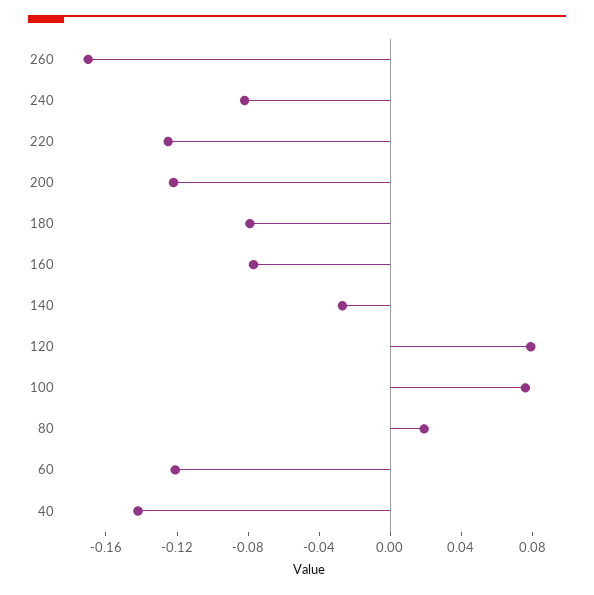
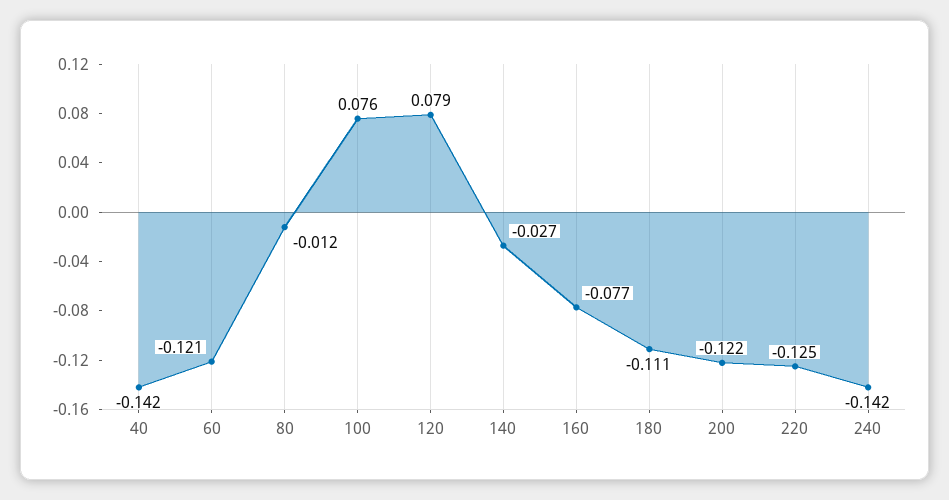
  {
-   "260": -0.17,
-   "240": -0.08,
+   "240": -0.142,
    "220": -0.125,
    "200": -0.122,
-   "180": -0.08,
+   "180": -0.111,
    "160": -0.077,
    "140": -0.027,
    "120": 0.079,
    "100": 0.076,
-   "80": 0.02,
+   "80": -0.012,
    "60": -0.121,
    "40": -0.142
  }

